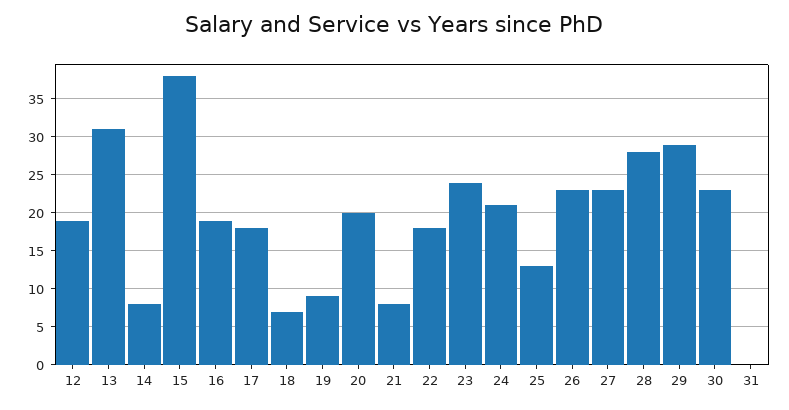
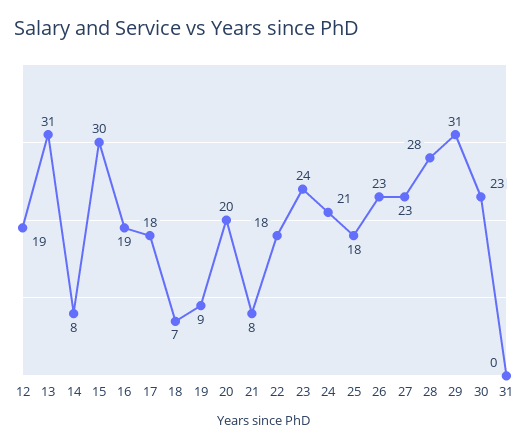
  {
    "12": 19,
    "13": 31,
    "14": 8,
-   "15": 38,
+   "15": 30,
    "16": 19,
    "17": 18,
    "18": 7,
    "19": 9,
    "20": 20,
    "21": 8,
    "22": 18,
    "23": 24,
    "24": 21,
-   "25": 13,
+   "25": 18,
    "26": 23,
    "27": 23,
    "28": 28,
-   "29": 29,
+   "29": 31,
    "30": 23,
    "31": 0
  }

